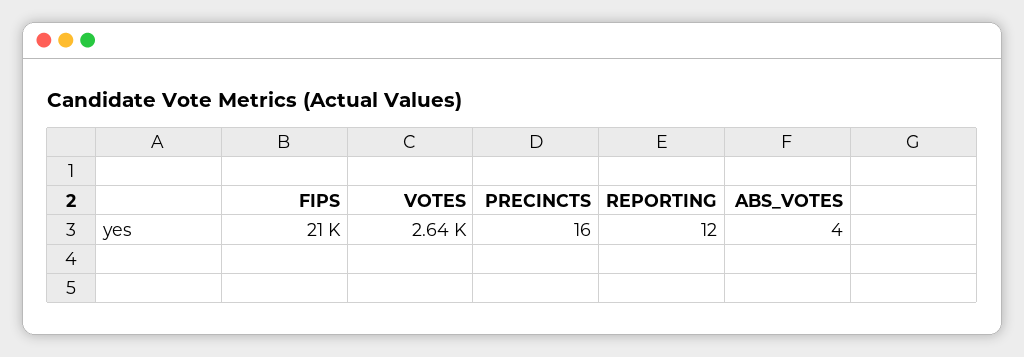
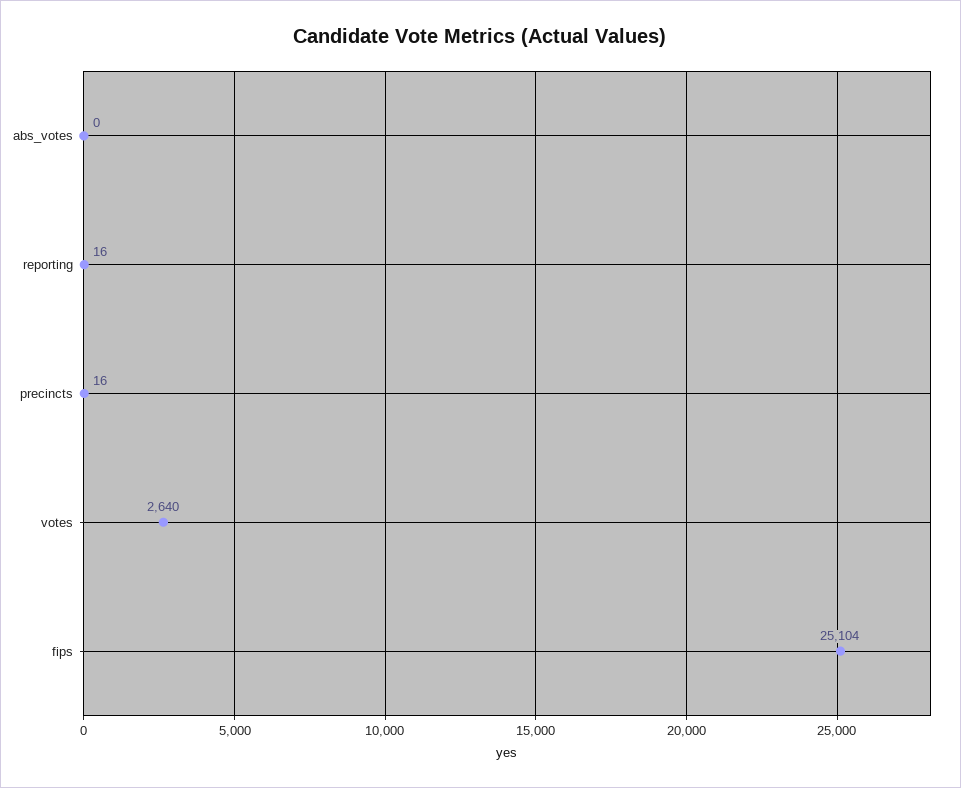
  {
-   "FIPS": 21000,
+   "FIPS": 25104,
    "VOTES": 2640,
    "PRECINCTS": 16,
-   "REPORTING": 12,
+   "REPORTING": 16,
-   "ABS_VOTES": 4
+   "ABS_VOTES": 0
  }

